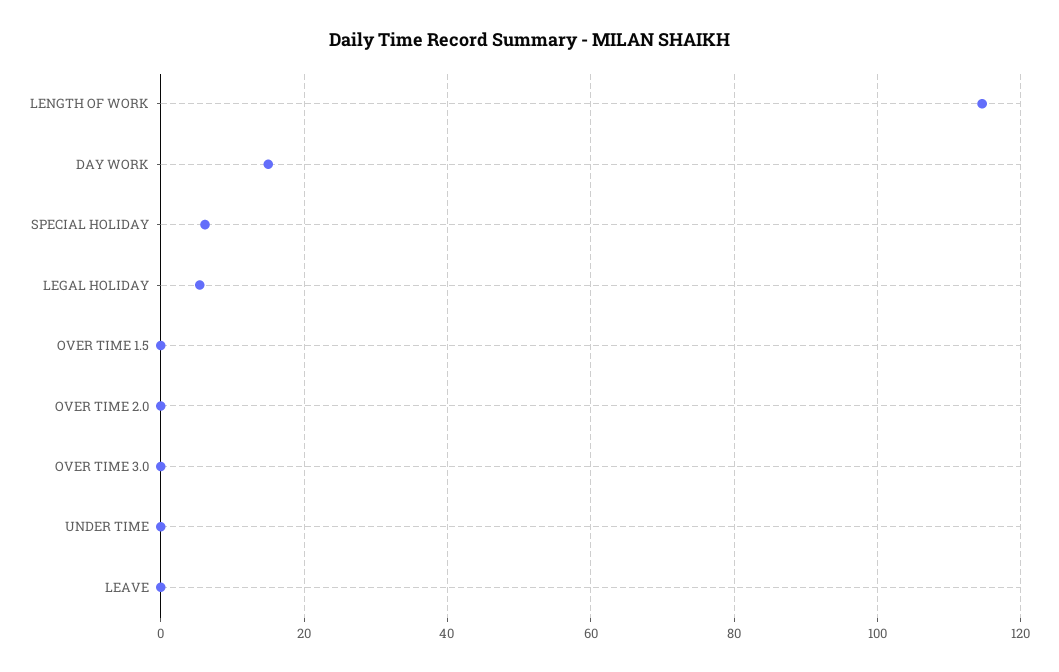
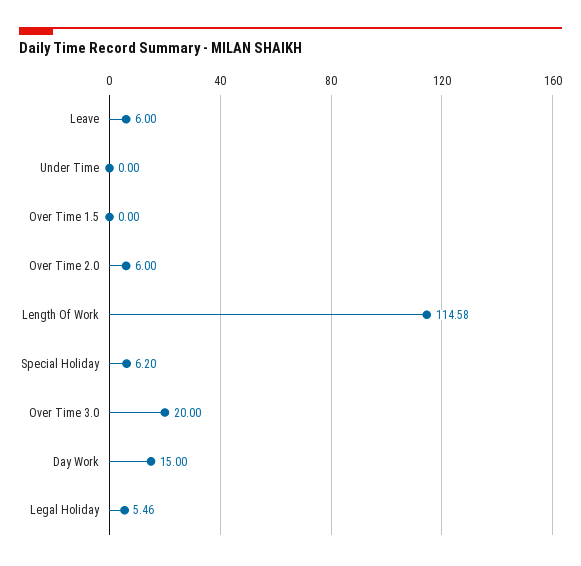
  {
    "LENGTH OF WORK": 114.58,
    "DAY WORK": 15,
    "SPECIAL HOLIDAY": 6.2,
    "LEGAL HOLIDAY": 5.46,
    "OVER TIME 1.5": 0,
-   "OVER TIME 2.0": 0,
+   "OVER TIME 2.0": 6,
-   "OVER TIME 3.0": 0,
+   "OVER TIME 3.0": 20,
    "UNDER TIME": 0,
-   "LEAVE": 0
+   "LEAVE": 6
  }

